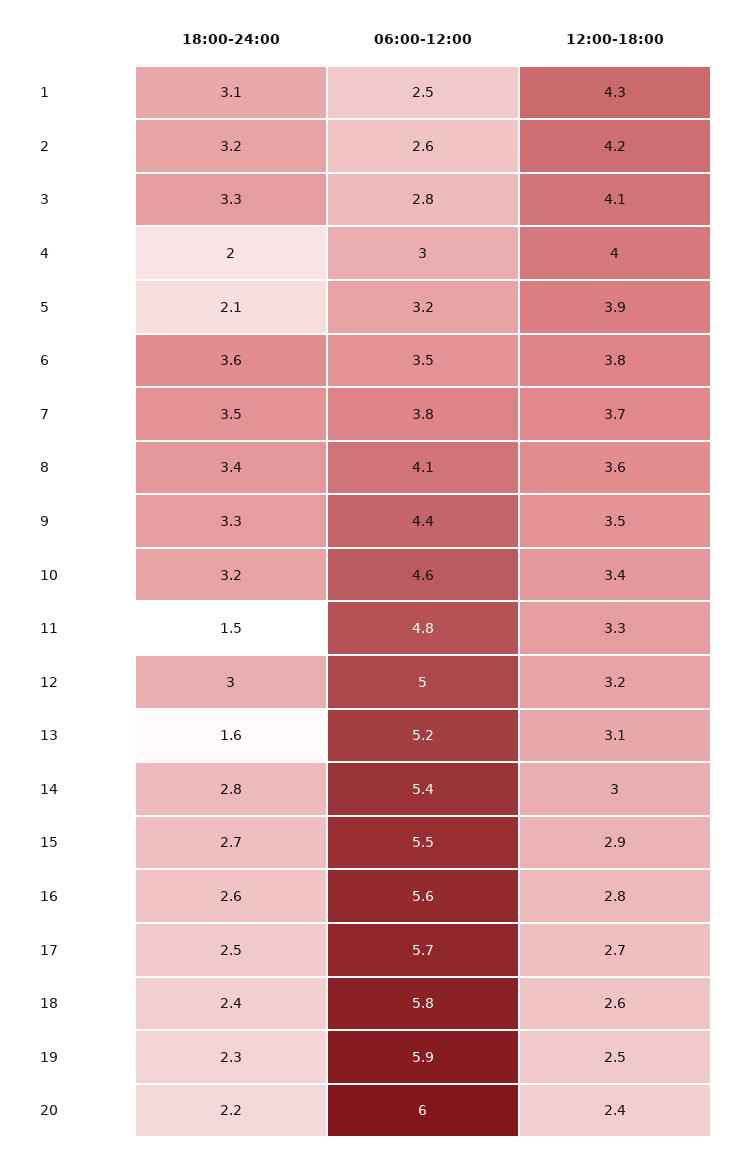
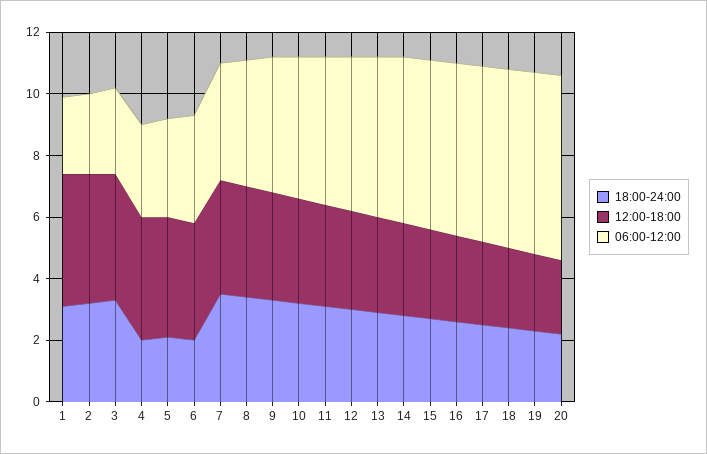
  {
    "18:00-24:00": {
      "1": 3.1,
      "2": 3.2,
      "3": 3.3,
      "4": 2,
      "5": 2.1,
-     "6": 3.6,
+     "6": 2,
      "7": 3.5,
      "8": 3.4,
      "9": 3.3,
      "10": 3.2,
-     "11": 1.5,
+     "11": 3,
      "12": 3,
-     "13": 1.6,
+     "13": 3,
      "14": 2.8,
      "15": 2.7,
      "16": 2.6,
      "17": 2.5,
      "18": 2.4,
      "19": 2.3,
      "20": 2.2
    },
    "06:00-12:00": {
      "1": 2.5,
      "2": 2.6,
      "3": 2.8,
      "4": 3,
      "5": 3.2,
      "6": 3.5,
      "7": 3.8,
      "8": 4.1,
      "9": 4.4,
      "10": 4.6,
      "11": 4.8,
      "12": 5,
      "13": 5.2,
      "14": 5.4,
      "15": 5.5,
      "16": 5.6,
      "17": 5.7,
      "18": 5.8,
      "19": 5.9,
      "20": 6
    },
    "12:00-18:00": {
      "1": 4.3,
      "2": 4.2,
      "3": 4.1,
      "4": 4,
      "5": 3.9,
      "6": 3.8,
      "7": 3.7,
      "8": 3.6,
      "9": 3.5,
      "10": 3.4,
      "11": 3.3,
      "12": 3.2,
      "13": 3.1,
      "14": 3,
      "15": 2.9,
      "16": 2.8,
      "17": 2.7,
      "18": 2.6,
      "19": 2.5,
      "20": 2.4
    }
  }

